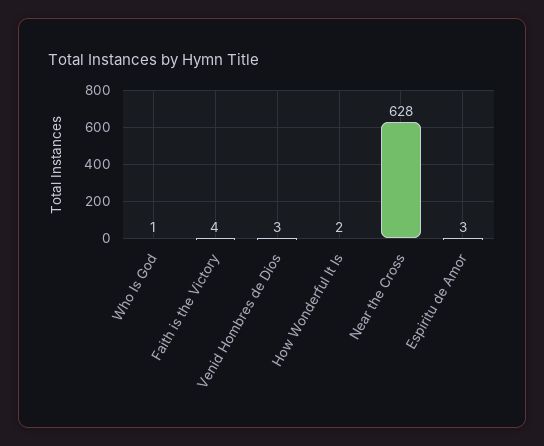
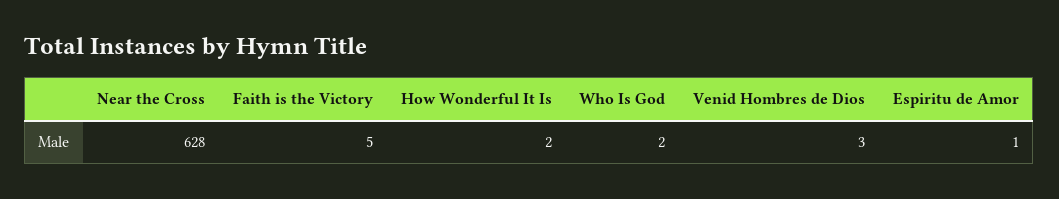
  {
-   "Who Is God": 1,
+   "Who Is God": 2,
-   "Faith is the Victory": 4,
+   "Faith is the Victory": 5,
    "Venid Hombres de Dios": 3,
    "How Wonderful It Is": 2,
    "Near the Cross": 628,
-   "Espiritu de Amor": 3
+   "Espiritu de Amor": 1
  }

